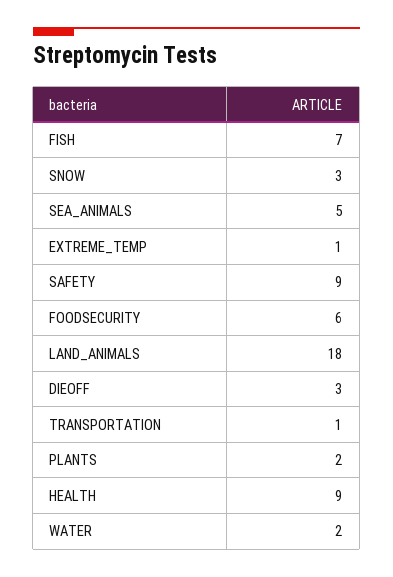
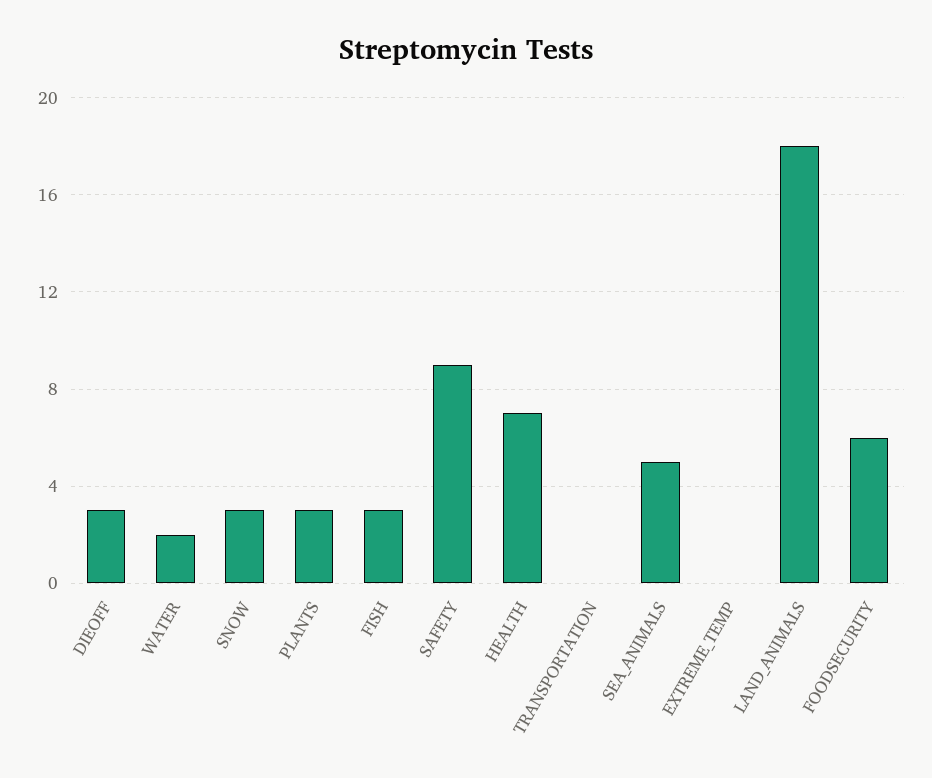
  {
-   "FISH": 7,
+   "FISH": 3,
    "SNOW": 3,
    "SEA_ANIMALS": 5,
-   "EXTREME_TEMP": 1,
+   "EXTREME_TEMP": 0,
    "SAFETY": 9,
    "FOODSECURITY": 6,
    "LAND_ANIMALS": 18,
    "DIEOFF": 3,
-   "TRANSPORTATION": 1,
+   "TRANSPORTATION": 0,
-   "PLANTS": 2,
+   "PLANTS": 3,
-   "HEALTH": 9,
+   "HEALTH": 7,
    "WATER": 2
  }

